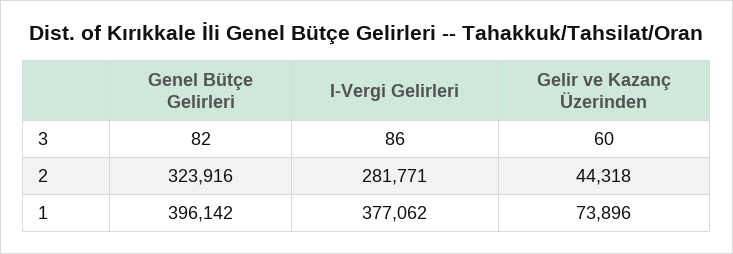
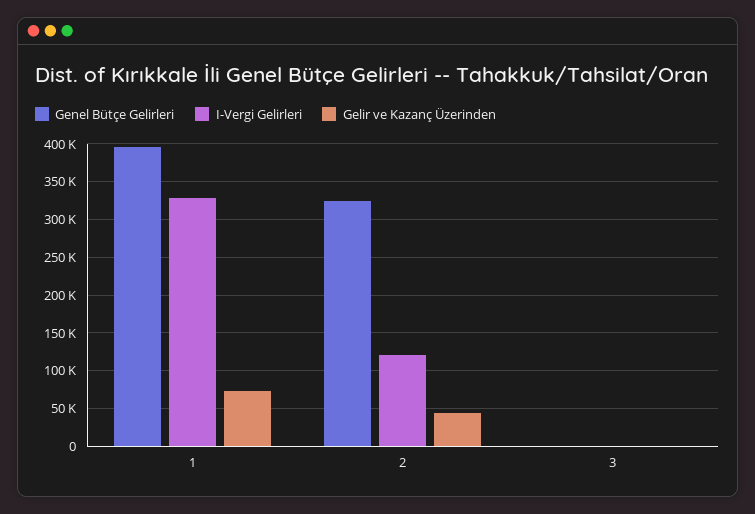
  {
    "Genel Bütçe Gelirleri": {
      "3": 82,
      "2": 323916,
      "1": 396142
    },
    "I-Vergi Gelirleri": {
      "3": 86,
-     "2": 281771,
+     "2": 120000,
-     "1": 377062
+     "1": 330000
    },
    "Gelir ve Kazanç Üzerinden": {
      "3": 60,
      "2": 44318,
      "1": 73896
    }
  }

